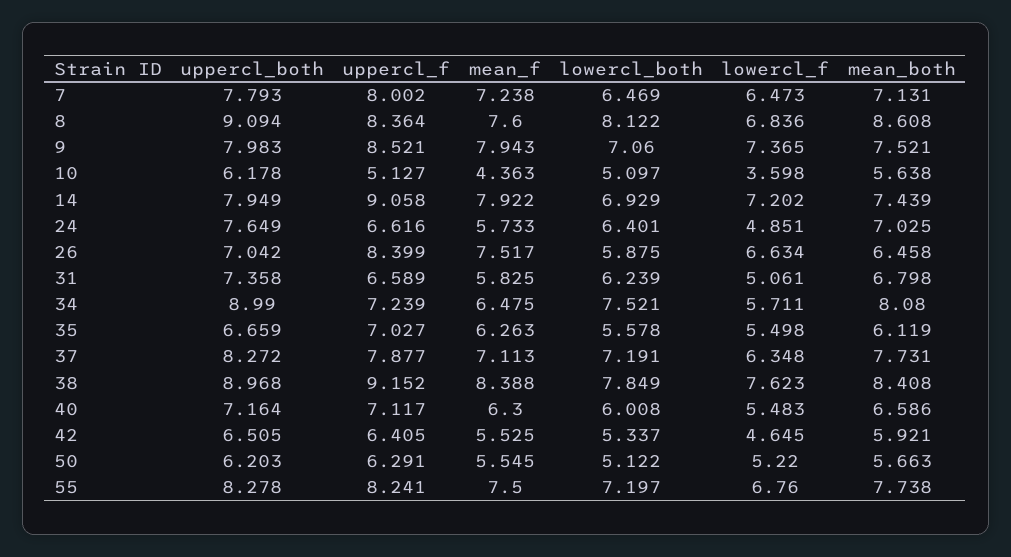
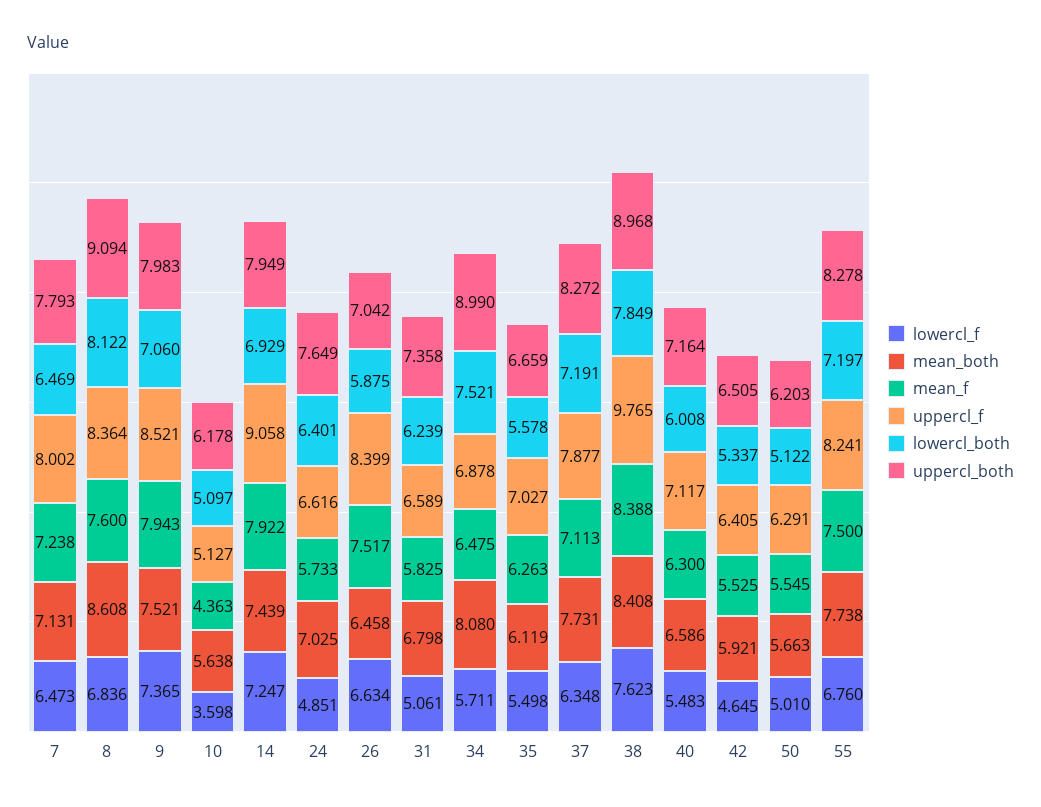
  {
    "uppercl_both": {
      "7": 7.793,
      "8": 9.094,
      "9": 7.983,
      "10": 6.178,
      "14": 7.949,
      "24": 7.649,
      "26": 7.042,
      "31": 7.358,
      "34": 8.99,
      "35": 6.659,
      "37": 8.272,
      "38": 8.968,
      "40": 7.164,
      "42": 6.505,
      "50": 6.203,
      "55": 8.278
    },
    "uppercl_f": {
      "7": 8.002,
      "8": 8.364,
      "9": 8.521,
      "10": 5.127,
      "14": 9.058,
      "24": 6.616,
      "26": 8.399,
      "31": 6.589,
-     "34": 7.239,
+     "34": 6.878,
      "35": 7.027,
      "37": 7.877,
-     "38": 9.152,
+     "38": 9.765,
      "40": 7.117,
      "42": 6.405,
      "50": 6.291,
      "55": 8.241
    },
    "mean_f": {
      "7": 7.238,
      "8": 7.6,
      "9": 7.943,
      "10": 4.363,
      "14": 7.922,
      "24": 5.733,
      "26": 7.517,
      "31": 5.825,
      "34": 6.475,
      "35": 6.263,
      "37": 7.113,
      "38": 8.388,
      "40": 6.3,
      "42": 5.525,
      "50": 5.545,
      "55": 7.5
    },
    "lowercl_both": {
      "7": 6.469,
      "8": 8.122,
      "9": 7.06,
      "10": 5.097,
      "14": 6.929,
      "24": 6.401,
      "26": 5.875,
      "31": 6.239,
      "34": 7.521,
      "35": 5.578,
      "37": 7.191,
      "38": 7.849,
      "40": 6.008,
      "42": 5.337,
      "50": 5.122,
      "55": 7.197
    },
    "lowercl_f": {
      "7": 6.473,
      "8": 6.836,
      "9": 7.365,
      "10": 3.598,
-     "14": 7.202,
+     "14": 7.247,
      "24": 4.851,
      "26": 6.634,
      "31": 5.061,
      "34": 5.711,
      "35": 5.498,
      "37": 6.348,
      "38": 7.623,
      "40": 5.483,
      "42": 4.645,
-     "50": 5.22,
+     "50": 5.01,
      "55": 6.76
    },
    "mean_both": {
      "7": 7.131,
      "8": 8.608,
      "9": 7.521,
      "10": 5.638,
      "14": 7.439,
      "24": 7.025,
      "26": 6.458,
      "31": 6.798,
      "34": 8.08,
      "35": 6.119,
      "37": 7.731,
      "38": 8.408,
      "40": 6.586,
      "42": 5.921,
      "50": 5.663,
      "55": 7.738
    }
  }

